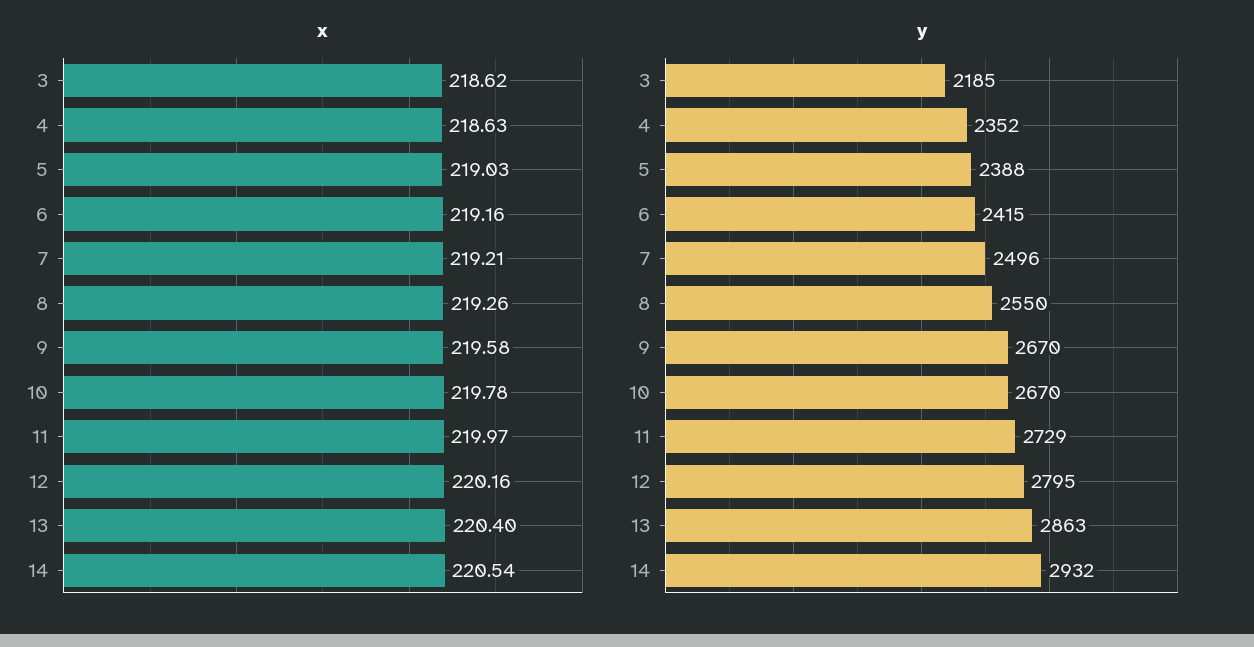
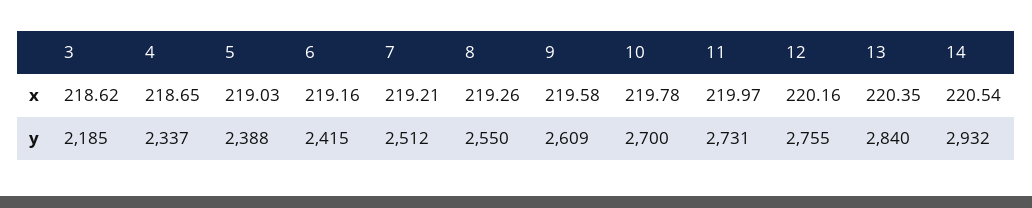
  {
    "x": {
      "3": 218.62,
-     "4": 218.63,
+     "4": 218.65,
      "5": 219.03,
      "6": 219.16,
      "7": 219.21,
      "8": 219.26,
      "9": 219.58,
      "10": 219.78,
      "11": 219.97,
      "12": 220.16,
-     "13": 220.4,
+     "13": 220.35,
      "14": 220.54
    },
    "y": {
      "3": 2185,
-     "4": 2352,
+     "4": 2337,
      "5": 2388,
      "6": 2415,
-     "7": 2496,
+     "7": 2512,
      "8": 2550,
-     "9": 2670,
+     "9": 2609,
-     "10": 2670,
+     "10": 2700,
-     "11": 2729,
+     "11": 2731,
-     "12": 2795,
+     "12": 2755,
-     "13": 2863,
+     "13": 2840,
      "14": 2932
    }
  }

